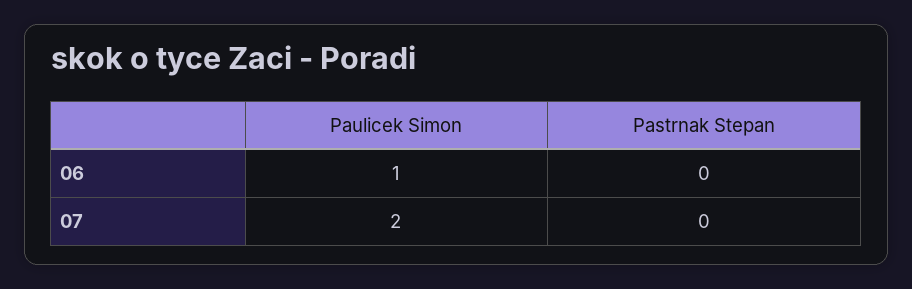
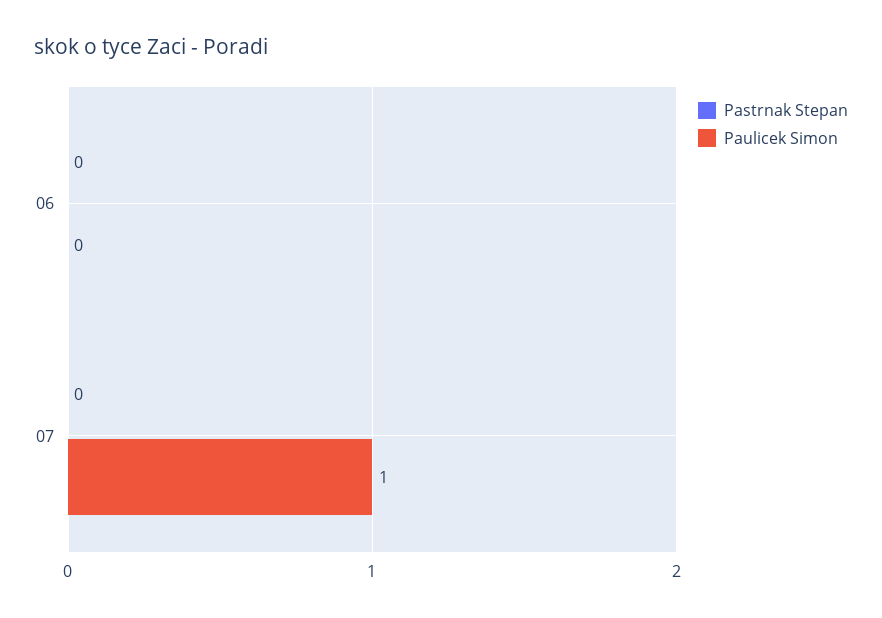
  {
    "Paulicek Simon": {
-     "06": 1,
+     "06": 0,
-     "07": 2
+     "07": 1
    },
    "Pastrnak Stepan": {
      "06": 0,
      "07": 0
    }
  }

